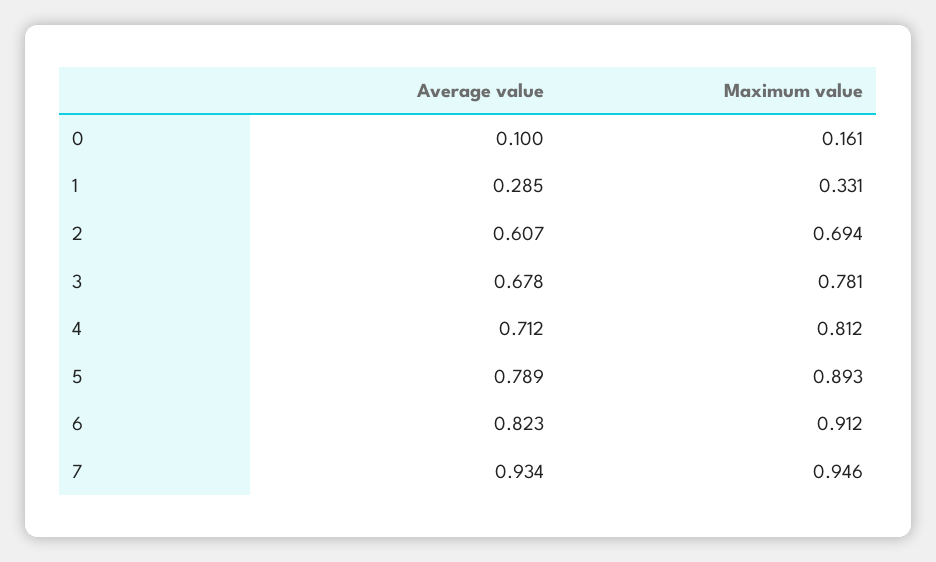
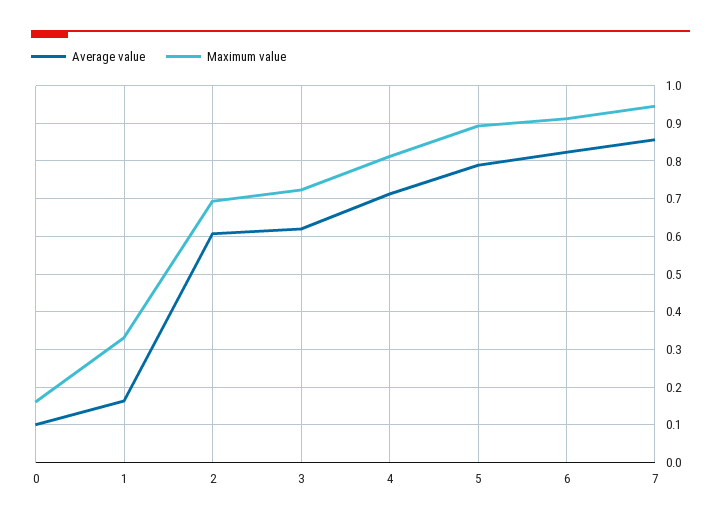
  {
    "Average value": {
      "0": 0.1,
-     "1": 0.285,
+     "1": 0.16,
      "2": 0.607,
-     "3": 0.678,
+     "3": 0.62,
      "4": 0.712,
      "5": 0.789,
      "6": 0.823,
-     "7": 0.934
+     "7": 0.86
    },
    "Maximum value": {
      "0": 0.161,
      "1": 0.331,
      "2": 0.694,
-     "3": 0.781,
+     "3": 0.72,
      "4": 0.812,
      "5": 0.893,
      "6": 0.912,
      "7": 0.946
    }
  }

